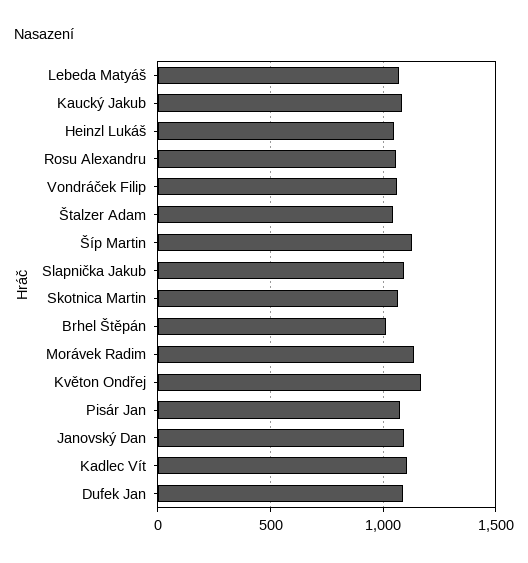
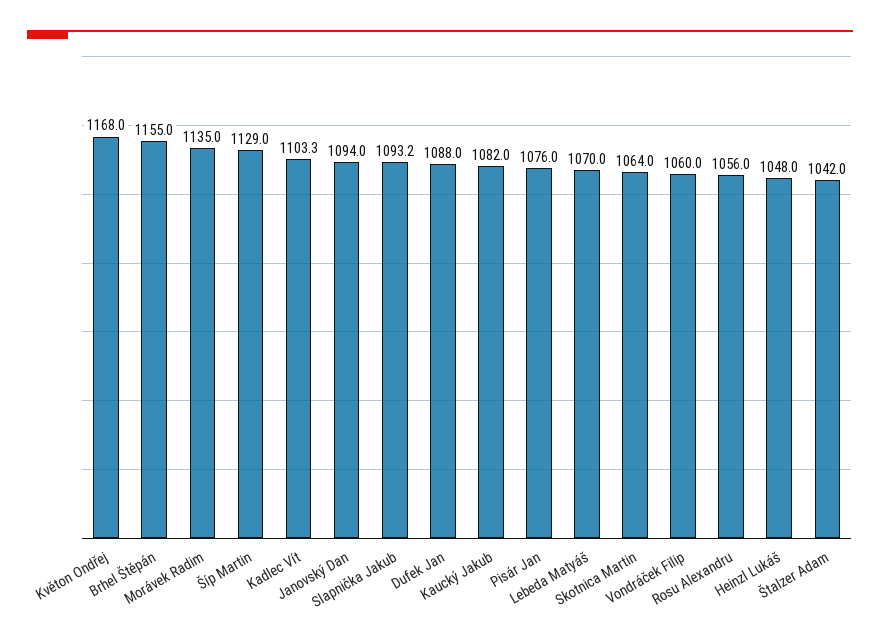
  {
    "Lebeda Matyáš": 1070,
    "Kaucký Jakub": 1082,
    "Heinzl Lukáš": 1048,
    "Rosu Alexandru": 1056,
    "Vondráček Filip": 1060,
    "Štalzer Adam": 1042,
    "Šíp Martin": 1129,
    "Slapnička Jakub": 1093.2,
    "Skotnica Martin": 1064,
-   "Brhel Štěpán": 1000,
+   "Brhel Štěpán": 1155,
    "Morávek Radim": 1135,
    "Květon Ondřej": 1168,
    "Pisár Jan": 1076,
    "Janovský Dan": 1094,
    "Kadlec Vít": 1103.3,
    "Dufek Jan": 1088
  }

